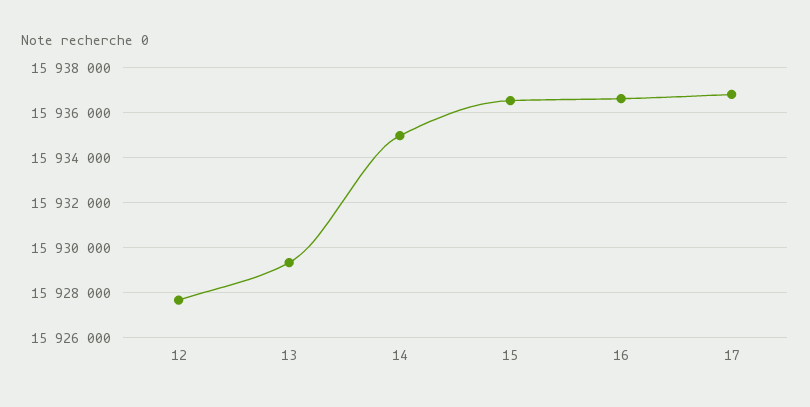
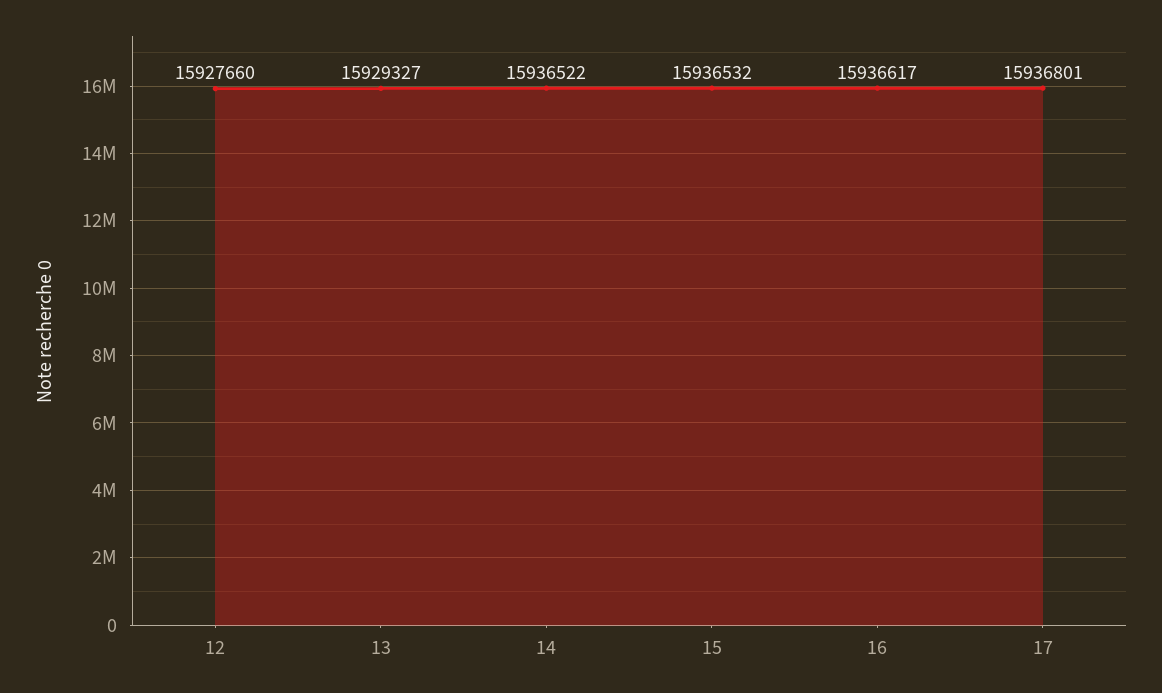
  {
    "12": 15927660,
    "13": 15929327,
-   "14": 15935000,
+   "14": 15936522,
    "15": 15936532,
    "16": 15936617,
    "17": 15936801
  }

